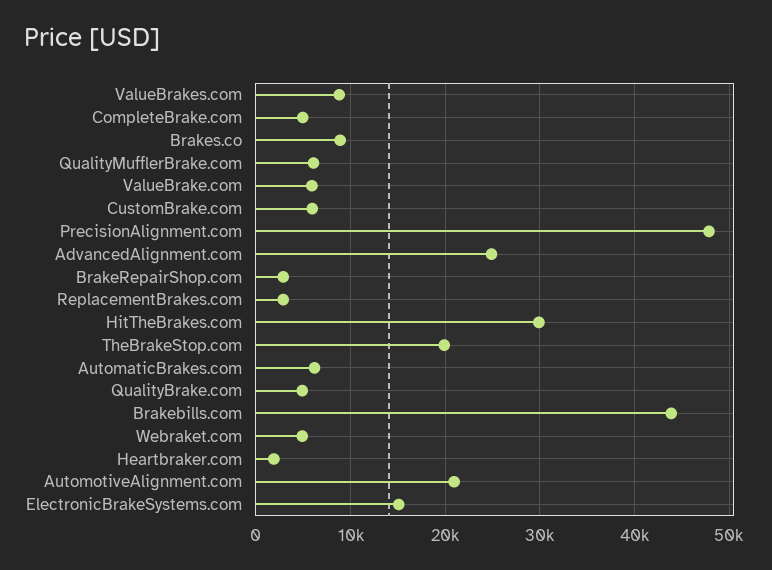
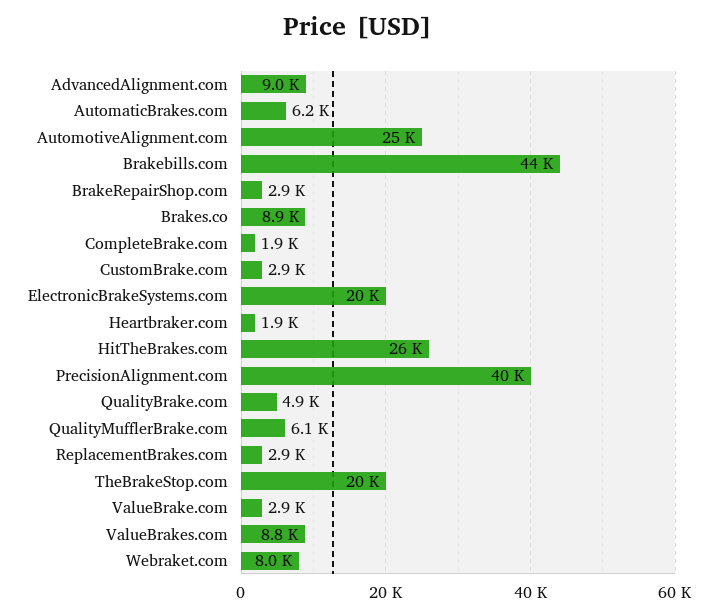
  {
    "ValueBrakes.com": 8800,
-   "CompleteBrake.com": 5000,
+   "CompleteBrake.com": 1900,
    "Brakes.co": 8900,
    "QualityMufflerBrake.com": 6100,
-   "ValueBrake.com": 6000,
+   "ValueBrake.com": 2900,
-   "CustomBrake.com": 6000,
+   "CustomBrake.com": 2900,
-   "PrecisionAlignment.com": 48000,
+   "PrecisionAlignment.com": 40000,
-   "AdvancedAlignment.com": 25000,
+   "AdvancedAlignment.com": 9000,
    "BrakeRepairShop.com": 2900,
    "ReplacementBrakes.com": 2900,
-   "HitTheBrakes.com": 30000,
+   "HitTheBrakes.com": 26000,
    "TheBrakeStop.com": 20000,
    "AutomaticBrakes.com": 6200,
    "QualityBrake.com": 4900,
    "Brakebills.com": 44000,
-   "Webraket.com": 5000,
+   "Webraket.com": 8000,
    "Heartbraker.com": 1900,
-   "AutomotiveAlignment.com": 21000,
+   "AutomotiveAlignment.com": 25000,
-   "ElectronicBrakeSystems.com": 15000
+   "ElectronicBrakeSystems.com": 20000
  }

